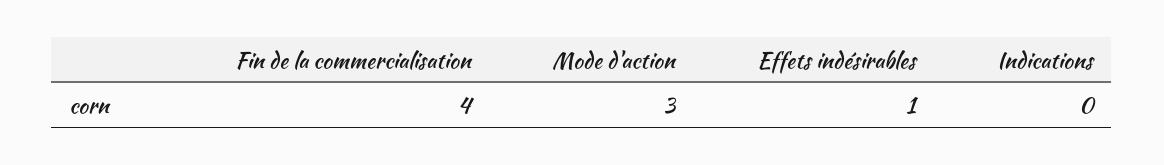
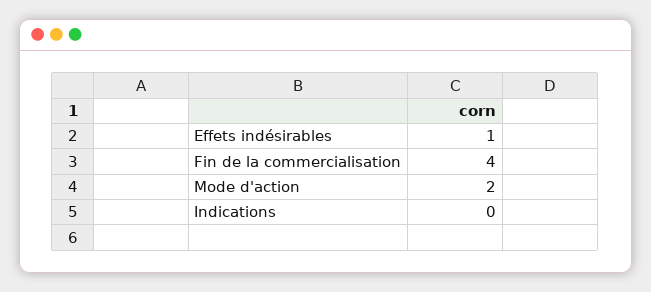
  {
    "Fin de la commercialisation": 4,
-   "Mode d'action": 3,
+   "Mode d'action": 2,
    "Effets indésirables": 1,
    "Indications": 0
  }

